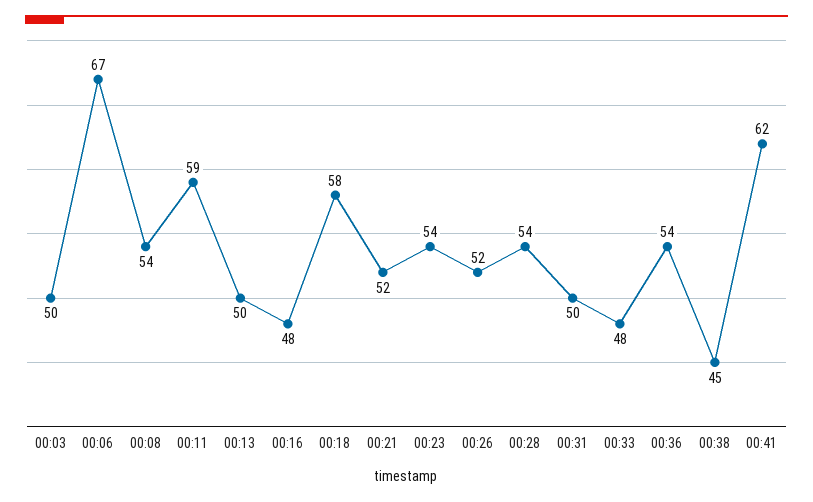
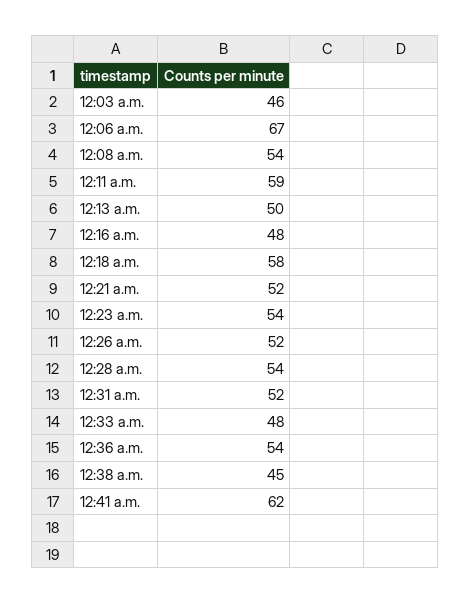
  {
-   "00:03": 50,
+   "00:03": 46,
    "00:06": 67,
    "00:08": 54,
    "00:11": 59,
    "00:13": 50,
    "00:16": 48,
    "00:18": 58,
    "00:21": 52,
    "00:23": 54,
    "00:26": 52,
    "00:28": 54,
-   "00:31": 50,
+   "00:31": 52,
    "00:33": 48,
    "00:36": 54,
    "00:38": 45,
    "00:41": 62
  }

